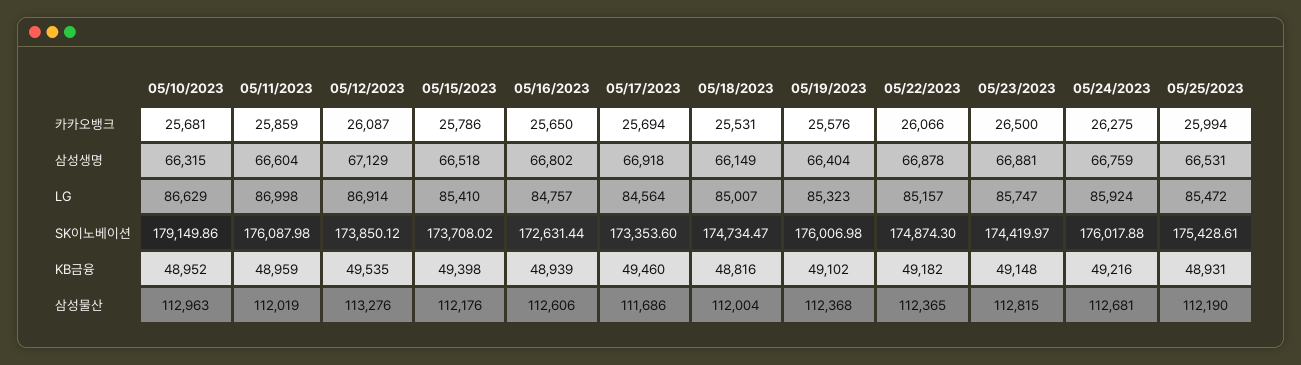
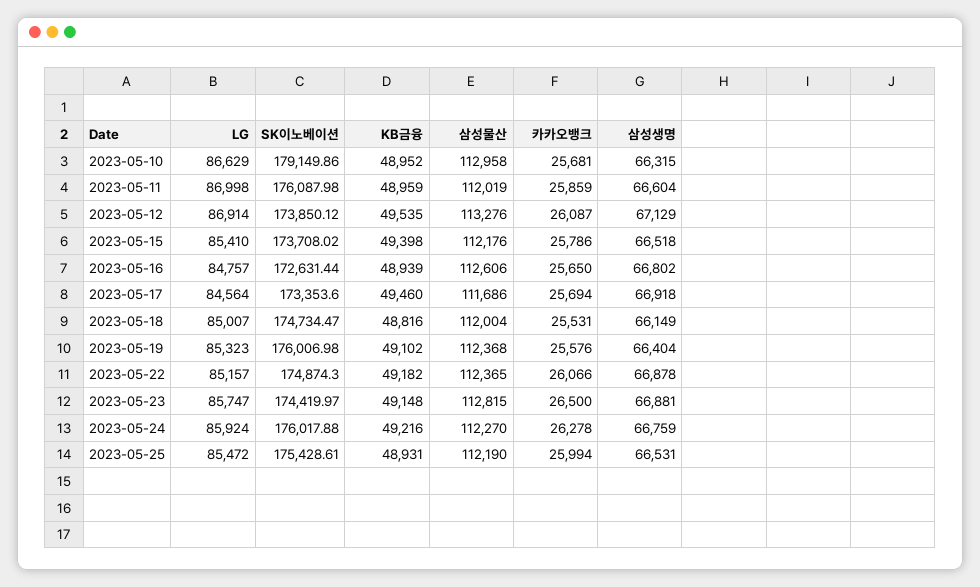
  {
    "05/10/2023": {
      "카카오뱅크": 25681,
      "삼성생명": 66315,
      "LG": 86629,
      "SK이노베이션": 179149.86,
      "KB금융": 48952,
-     "삼성물산": 112963
+     "삼성물산": 112958
    },
    "05/11/2023": {
      "카카오뱅크": 25859,
      "삼성생명": 66604,
      "LG": 86998,
      "SK이노베이션": 176087.98,
      "KB금융": 48959,
      "삼성물산": 112019
    },
    "05/12/2023": {
      "카카오뱅크": 26087,
      "삼성생명": 67129,
      "LG": 86914,
      "SK이노베이션": 173850.12,
      "KB금융": 49535,
      "삼성물산": 113276
    },
    "05/15/2023": {
      "카카오뱅크": 25786,
      "삼성생명": 66518,
      "LG": 85410,
      "SK이노베이션": 173708.02,
      "KB금융": 49398,
      "삼성물산": 112176
    },
    "05/16/2023": {
      "카카오뱅크": 25650,
      "삼성생명": 66802,
      "LG": 84757,
      "SK이노베이션": 172631.44,
      "KB금융": 48939,
      "삼성물산": 112606
    },
    "05/17/2023": {
      "카카오뱅크": 25694,
      "삼성생명": 66918,
      "LG": 84564,
      "SK이노베이션": 173353.6,
      "KB금융": 49460,
      "삼성물산": 111686
    },
    "05/18/2023": {
      "카카오뱅크": 25531,
      "삼성생명": 66149,
      "LG": 85007,
      "SK이노베이션": 174734.47,
      "KB금융": 48816,
      "삼성물산": 112004
    },
    "05/19/2023": {
      "카카오뱅크": 25576,
      "삼성생명": 66404,
      "LG": 85323,
      "SK이노베이션": 176006.98,
      "KB금융": 49102,
      "삼성물산": 112368
    },
    "05/22/2023": {
      "카카오뱅크": 26066,
      "삼성생명": 66878,
      "LG": 85157,
      "SK이노베이션": 174874.3,
      "KB금융": 49182,
      "삼성물산": 112365
    },
    "05/23/2023": {
      "카카오뱅크": 26500,
      "삼성생명": 66881,
      "LG": 85747,
      "SK이노베이션": 174419.97,
      "KB금융": 49148,
      "삼성물산": 112815
    },
    "05/24/2023": {
-     "카카오뱅크": 26275,
+     "카카오뱅크": 26278,
      "삼성생명": 66759,
      "LG": 85924,
      "SK이노베이션": 176017.88,
      "KB금융": 49216,
-     "삼성물산": 112681
+     "삼성물산": 112270
    },
    "05/25/2023": {
      "카카오뱅크": 25994,
      "삼성생명": 66531,
      "LG": 85472,
      "SK이노베이션": 175428.61,
      "KB금융": 48931,
      "삼성물산": 112190
    }
  }

